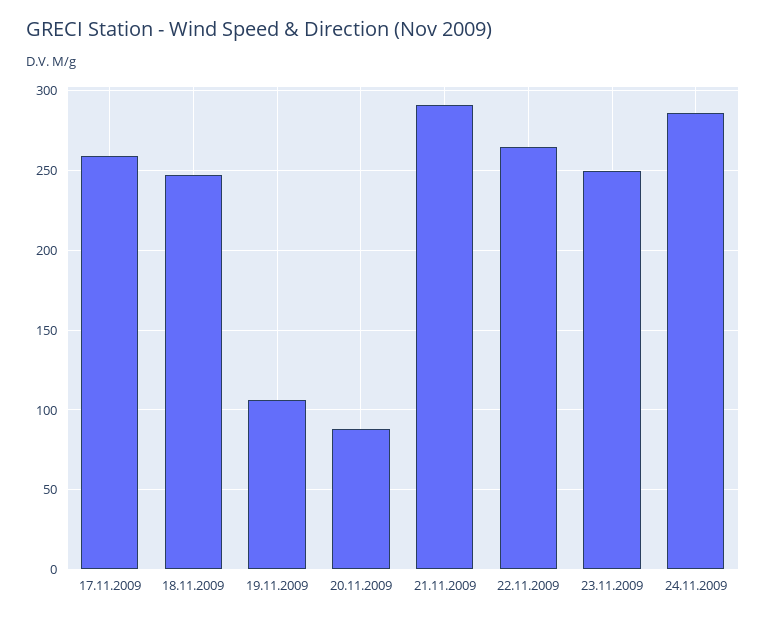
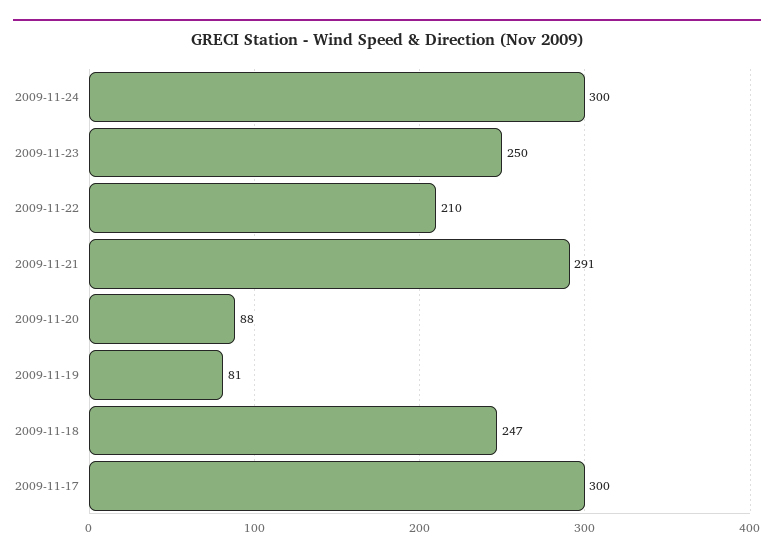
  {
-   "17.11.2009": 260,
+   "17.11.2009": 300,
    "18.11.2009": 247,
-   "19.11.2009": 105,
+   "19.11.2009": 81,
    "20.11.2009": 88,
    "21.11.2009": 291,
-   "22.11.2009": 265,
+   "22.11.2009": 210,
    "23.11.2009": 250,
-   "24.11.2009": 285
+   "24.11.2009": 300
  }

